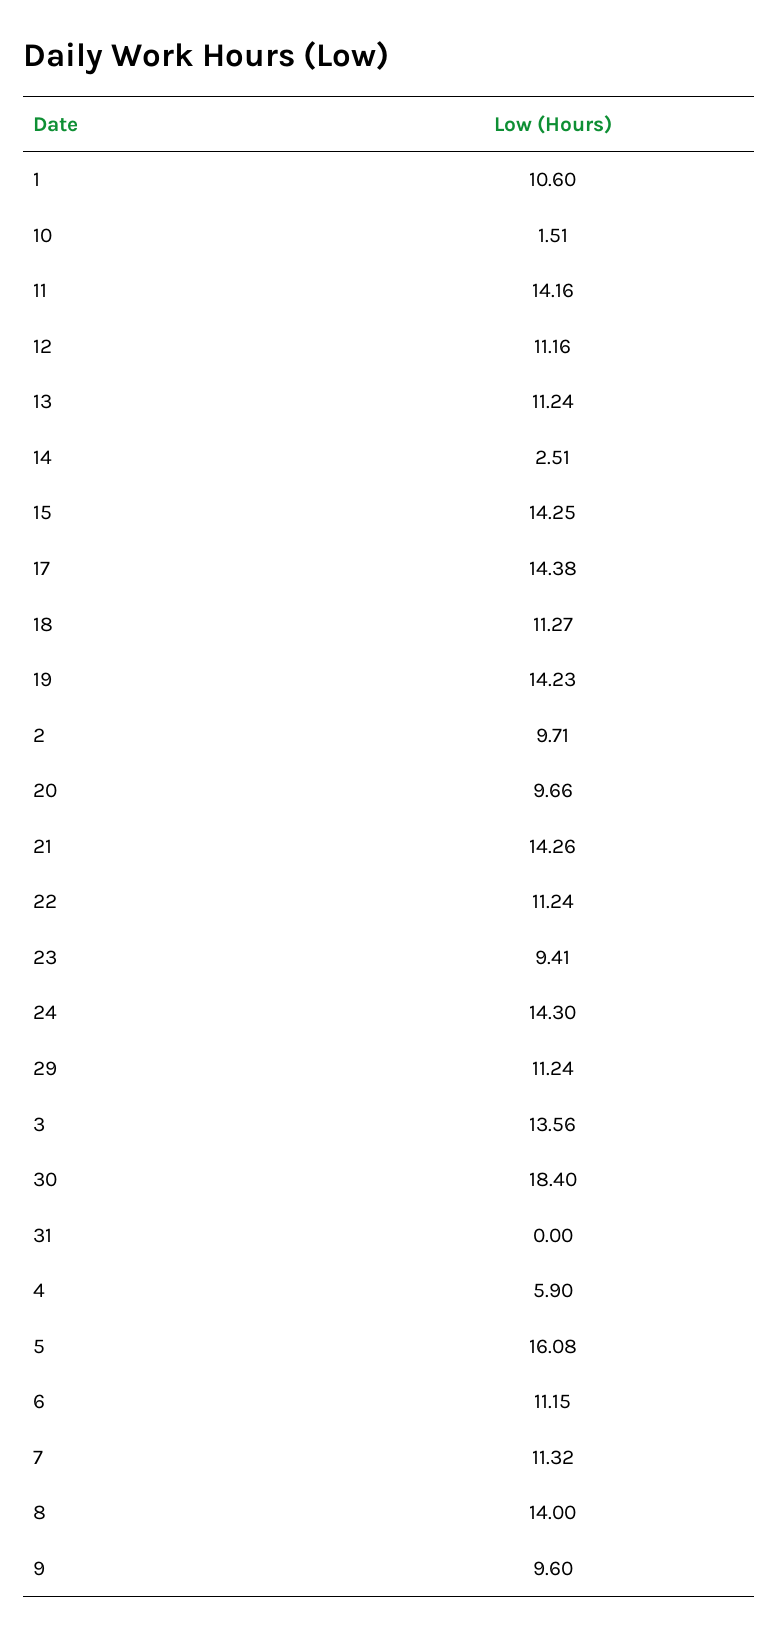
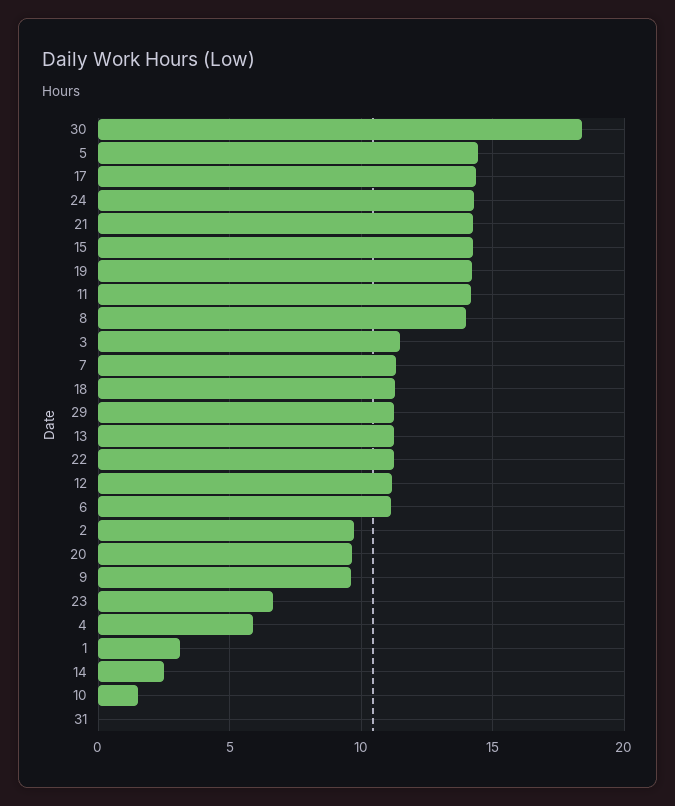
  {
-   "1": 10.6,
+   "1": 3,
    "10": 1.51,
    "11": 14.16,
    "12": 11.16,
    "13": 11.24,
    "14": 2.51,
    "15": 14.25,
    "17": 14.38,
    "18": 11.27,
    "19": 14.23,
    "2": 9.71,
    "20": 9.66,
    "21": 14.26,
    "22": 11.24,
-   "23": 9.41,
+   "23": 6.5,
    "24": 14.3,
    "29": 11.24,
-   "3": 13.56,
+   "3": 11.5,
    "30": 18.4,
    "31": 0,
    "4": 5.9,
-   "5": 16.08,
+   "5": 14.5,
    "6": 11.15,
    "7": 11.32,
    "8": 14,
    "9": 9.6
  }

